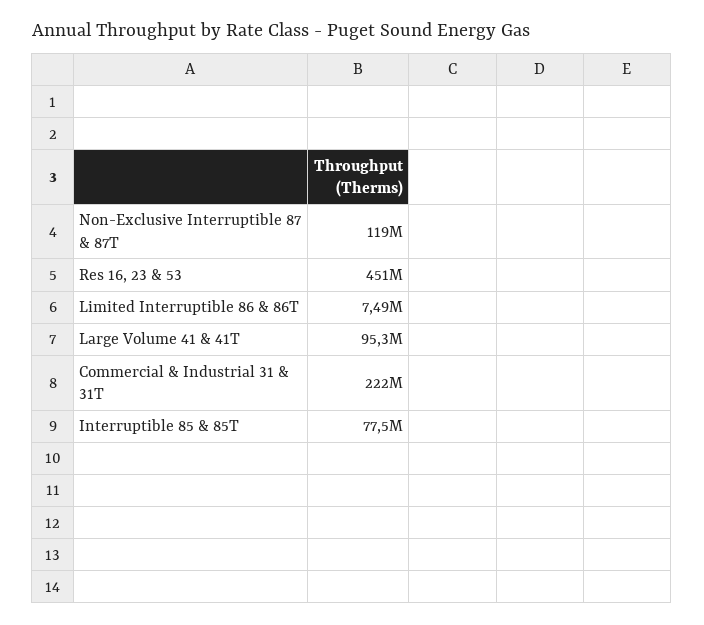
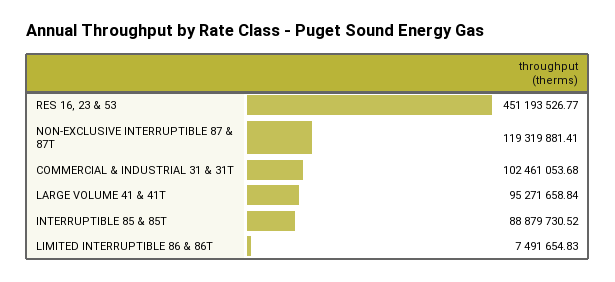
  {
    "Non-Exclusive Interruptible 87 & 87T": 119319881.41,
    "Res 16, 23 & 53": 451193526.77,
    "Limited Interruptible 86 & 86T": 7491654.83,
    "Large Volume 41 & 41T": 95271658.84,
-   "Commercial & Industrial 31 & 31T": 222000000,
+   "Commercial & Industrial 31 & 31T": 102461053.68,
-   "Interruptible 85 & 85T": 77500000
+   "Interruptible 85 & 85T": 88879730.52
  }

